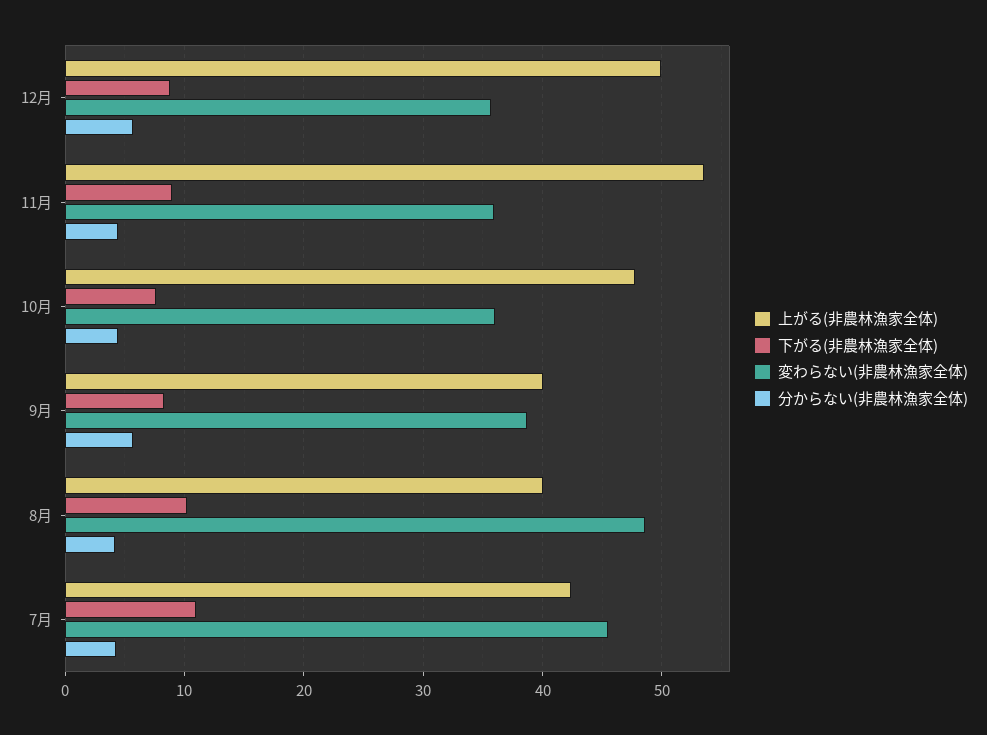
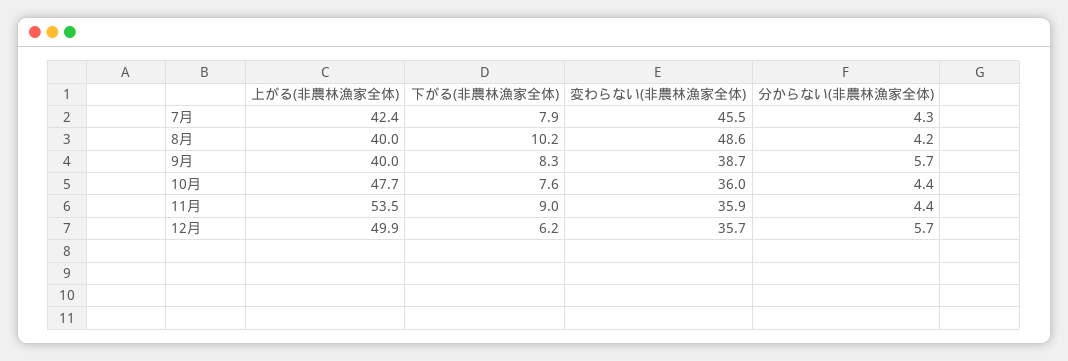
  {
    "上がる(非農林漁家全体)": {
      "12月": 49.9,
      "11月": 53.5,
      "10月": 47.7,
      "9月": 40,
      "8月": 40,
      "7月": 42.4
    },
    "下がる(非農林漁家全体)": {
-     "12月": 9,
+     "12月": 6.2,
      "11月": 9,
      "10月": 7.6,
      "9月": 8.3,
      "8月": 10.2,
-     "7月": 11
+     "7月": 7.9
    },
    "変わらない(非農林漁家全体)": {
      "12月": 35.7,
      "11月": 35.9,
      "10月": 36,
      "9月": 38.7,
      "8月": 48.6,
      "7月": 45.5
    },
    "分からない(非農林漁家全体)": {
      "12月": 5.7,
      "11月": 4.4,
      "10月": 4.4,
      "9月": 5.7,
      "8月": 4.2,
      "7月": 4.3
    }
  }

